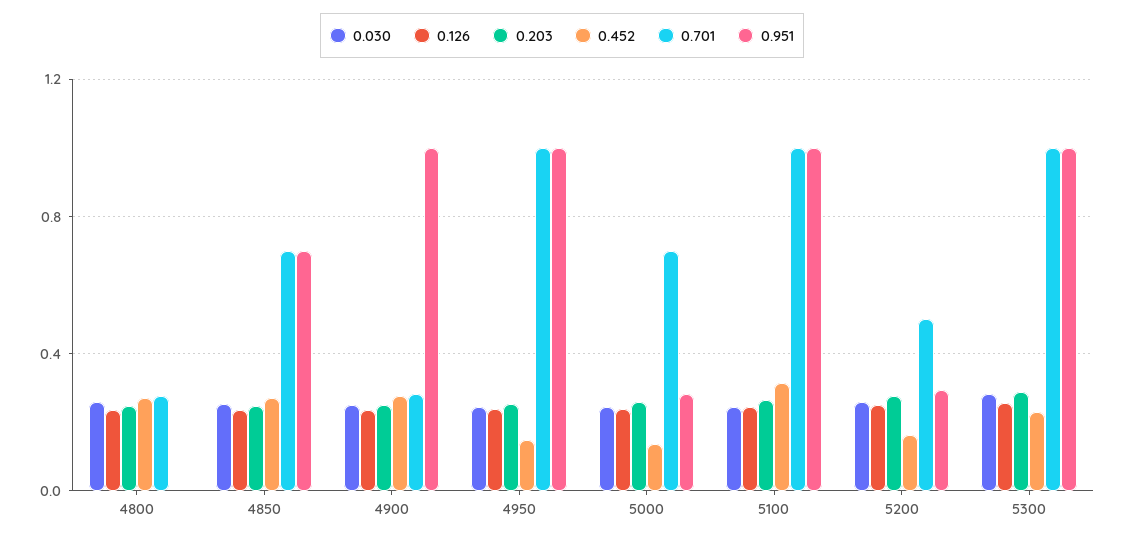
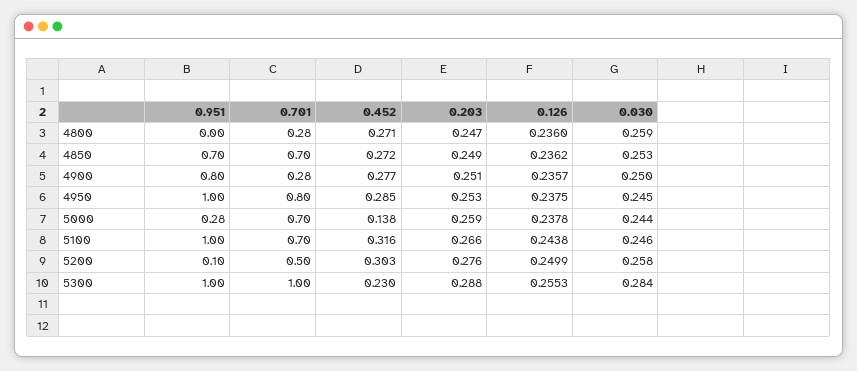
  {
    "0.030": {
      "4800": 0.259,
      "4850": 0.253,
      "4900": 0.25,
      "4950": 0.245,
      "5000": 0.244,
      "5100": 0.246,
      "5200": 0.258,
      "5300": 0.284
    },
    "0.126": {
      "4800": 0.236,
      "4850": 0.2362,
      "4900": 0.2357,
      "4950": 0.2375,
      "5000": 0.2378,
      "5100": 0.2438,
      "5200": 0.2499,
      "5300": 0.2553
    },
    "0.203": {
      "4800": 0.247,
      "4850": 0.249,
      "4900": 0.251,
      "4950": 0.253,
      "5000": 0.259,
      "5100": 0.266,
      "5200": 0.276,
      "5300": 0.288
    },
    "0.452": {
      "4800": 0.271,
      "4850": 0.272,
      "4900": 0.277,
-     "4950": 0.15,
+     "4950": 0.285,
      "5000": 0.138,
      "5100": 0.316,
-     "5200": 0.15,
+     "5200": 0.303,
      "5300": 0.23
    },
    "0.701": {
      "4800": 0.28,
      "4850": 0.7,
      "4900": 0.28,
-     "4950": 1,
+     "4950": 0.8,
      "5000": 0.7,
-     "5100": 1,
+     "5100": 0.7,
      "5200": 0.5,
      "5300": 1
    },
    "0.951": {
      "4800": 0,
      "4850": 0.7,
-     "4900": 1,
+     "4900": 0.8,
      "4950": 1,
      "5000": 0.28,
      "5100": 1,
-     "5200": 0.3,
+     "5200": 0.1,
      "5300": 1
    }
  }

